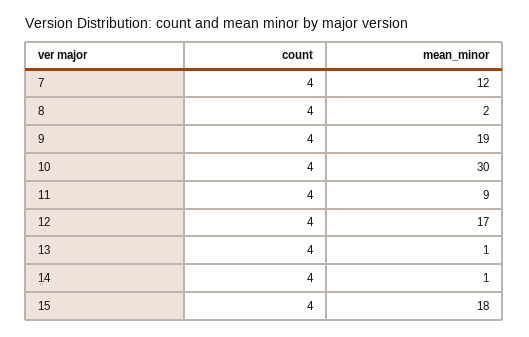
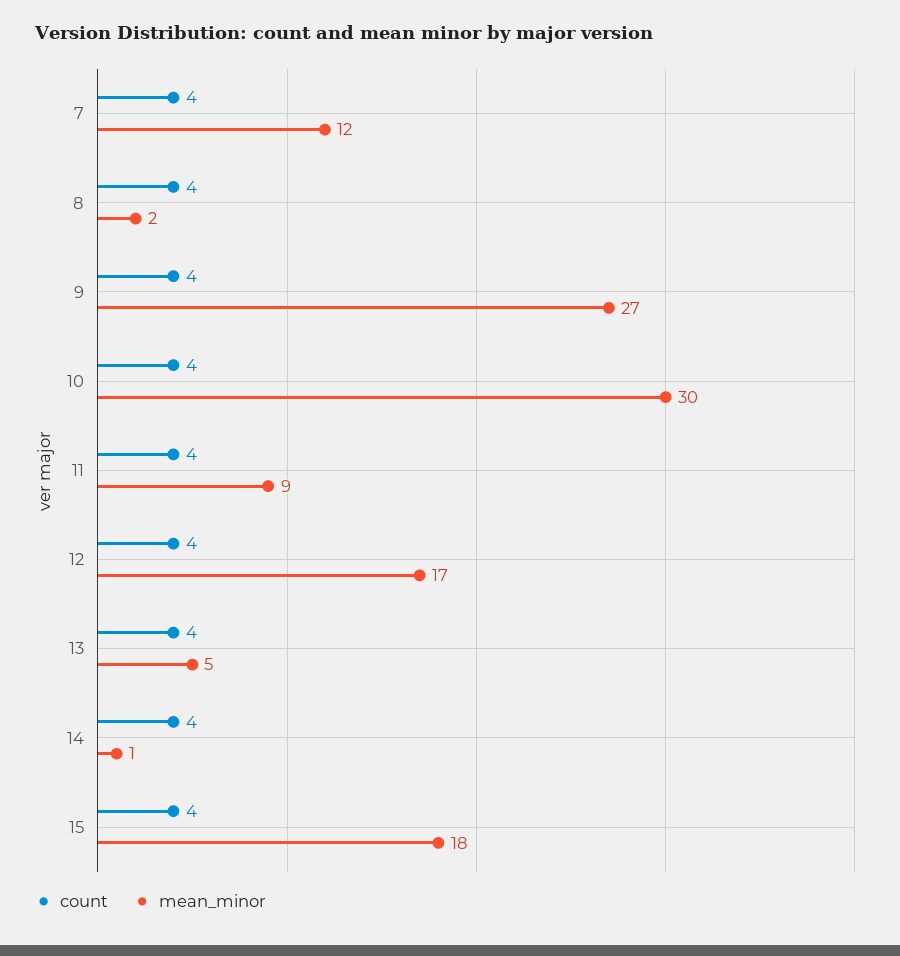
  {
    "count": {
      "7": 4,
      "8": 4,
      "9": 4,
      "10": 4,
      "11": 4,
      "12": 4,
      "13": 4,
      "14": 4,
      "15": 4
    },
    "mean_minor": {
      "7": 12,
      "8": 2,
-     "9": 19,
+     "9": 27,
      "10": 30,
      "11": 9,
      "12": 17,
-     "13": 1,
+     "13": 5,
      "14": 1,
      "15": 18
    }
  }

